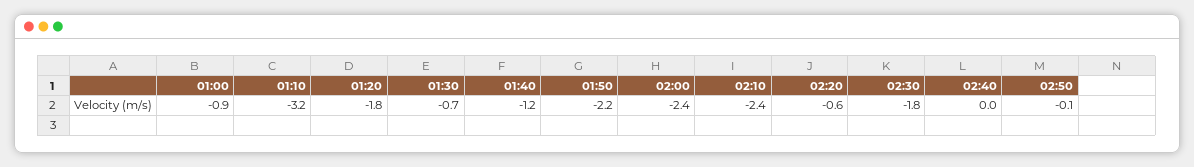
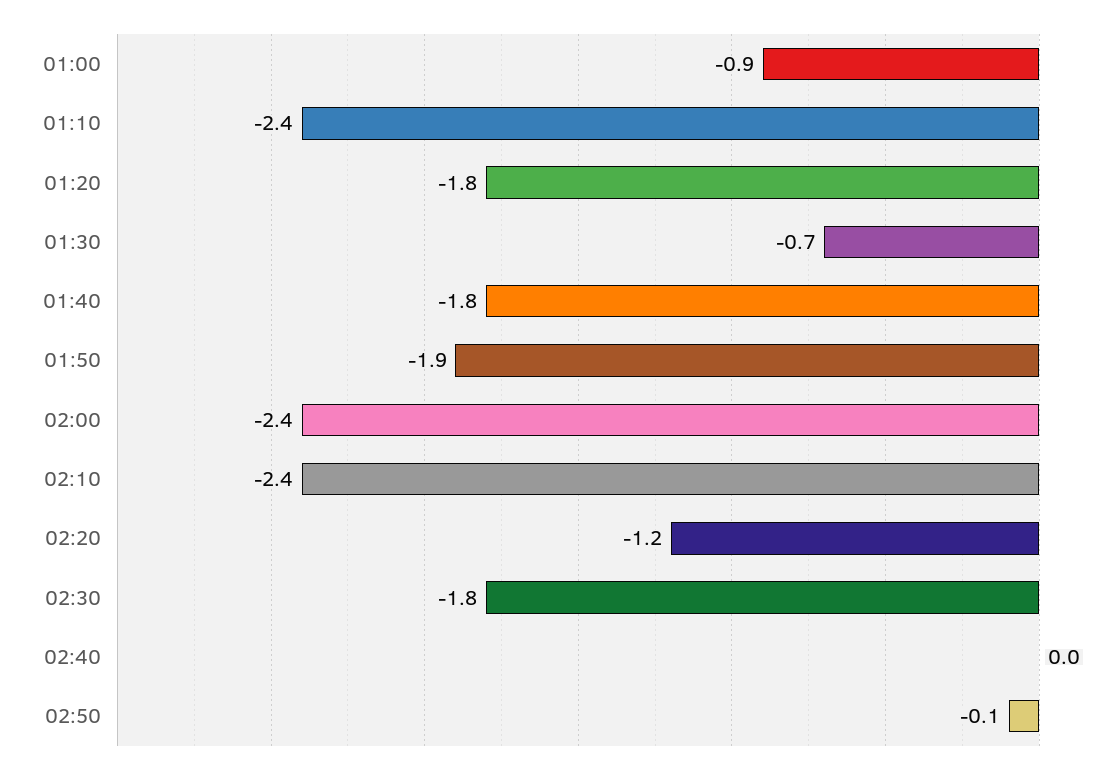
  {
    "01:00": -0.9,
-   "01:10": -3.2,
+   "01:10": -2.4,
    "01:20": -1.8,
    "01:30": -0.7,
-   "01:40": -1.2,
+   "01:40": -1.8,
-   "01:50": -2.2,
+   "01:50": -1.9,
    "02:00": -2.4,
    "02:10": -2.4,
-   "02:20": -0.6,
+   "02:20": -1.2,
    "02:30": -1.8,
    "02:40": 0,
    "02:50": -0.1
  }

